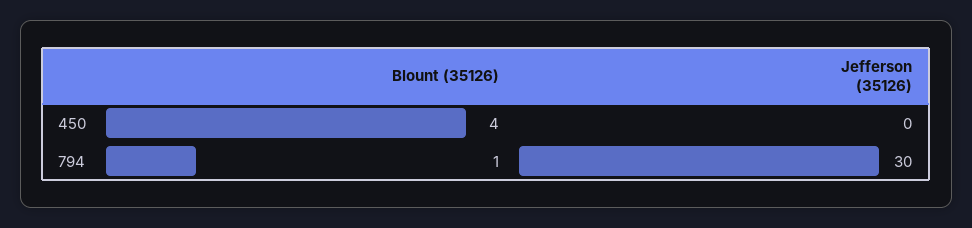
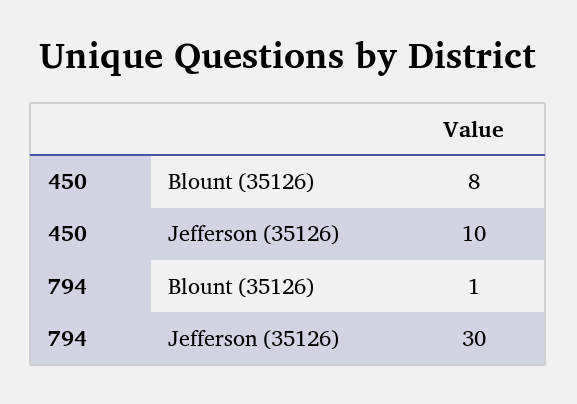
  {
    "Blount (35126)": {
-     "450": 4,
+     "450": 8,
      "794": 1
    },
    "Jefferson (35126)": {
-     "450": 0,
+     "450": 10,
      "794": 30
    }
  }

